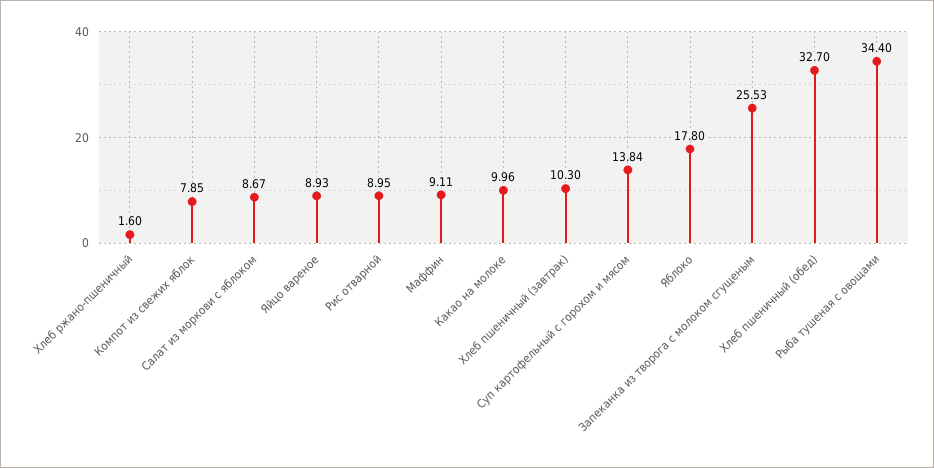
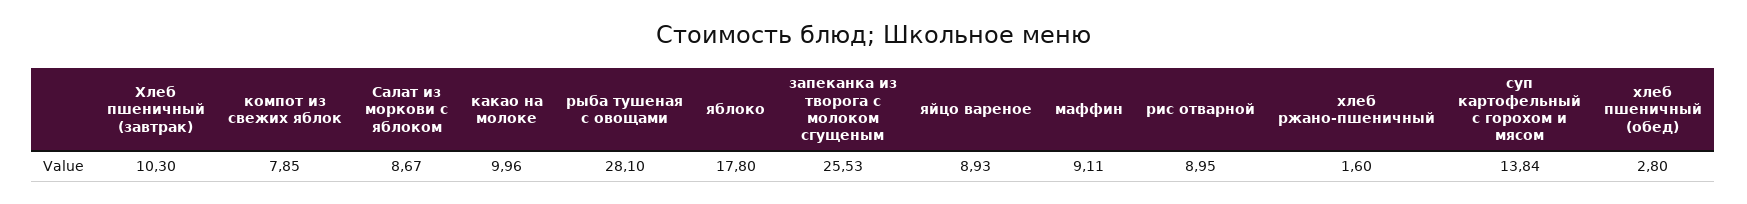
  {
    "Хлеб ржано-пшеничный": 1.6,
    "Компот из свежих яблок": 7.85,
    "Салат из моркови с яблоком": 8.67,
    "Яйцо вареное": 8.93,
    "Рис отварной": 8.95,
    "Маффин": 9.11,
    "Какао на молоке": 9.96,
    "Хлеб пшеничный (завтрак)": 10.3,
    "Суп картофельный с горохом и мясом": 13.84,
    "Яблоко": 17.8,
    "Запеканка из творога с молоком сгущеным": 25.53,
-   "Хлеб пшеничный (обед)": 32.7,
+   "Хлеб пшеничный (обед)": 2.8,
-   "Рыба тушеная с овощами": 34.4
+   "Рыба тушеная с овощами": 28.1
  }

